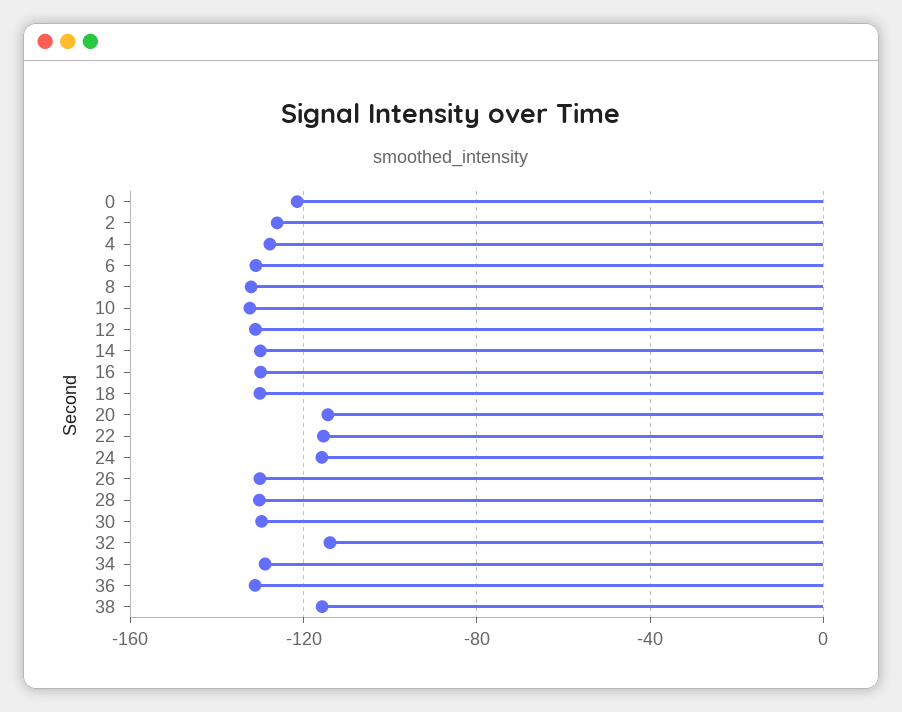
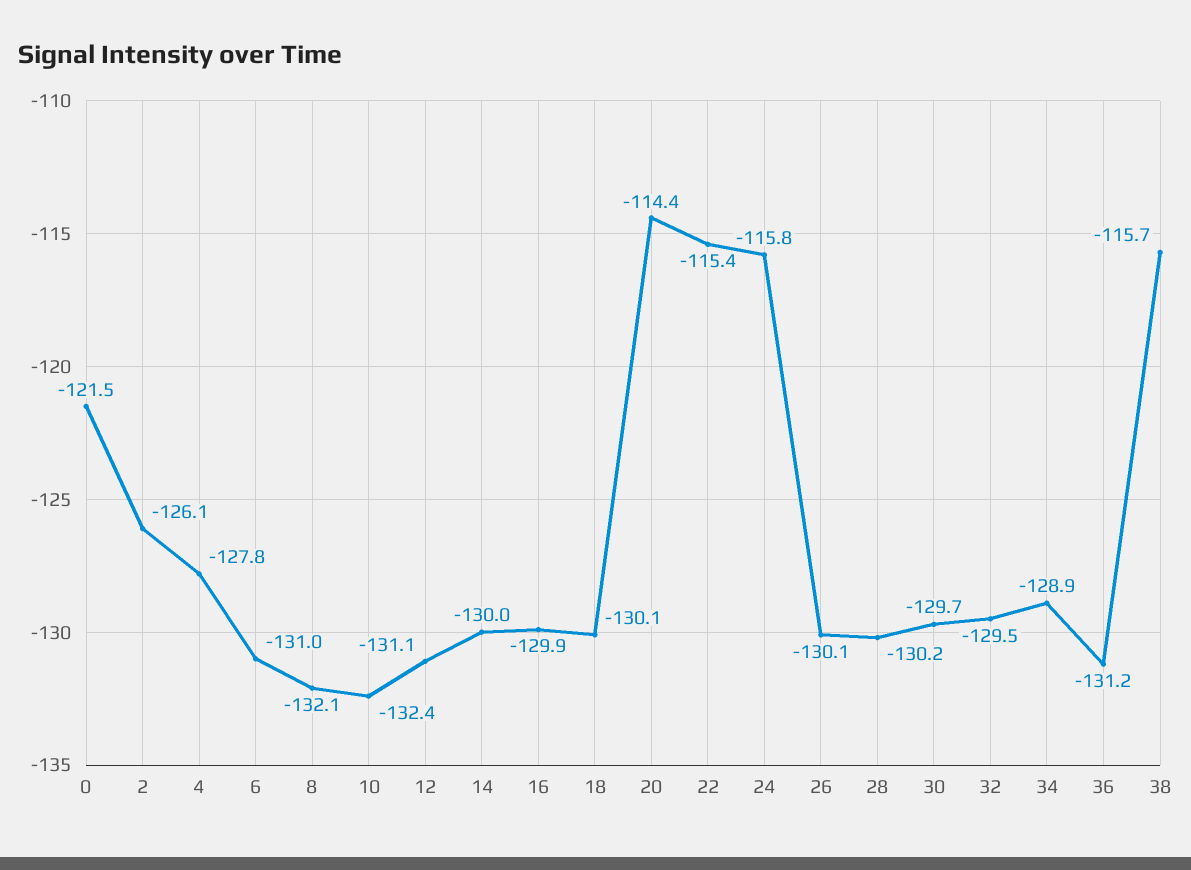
  {
    "0": -121.5,
    "2": -126.1,
    "4": -127.8,
    "6": -131,
    "8": -132.1,
    "10": -132.4,
    "12": -131.1,
    "14": -130,
    "16": -129.9,
    "18": -130.1,
    "20": -114.4,
    "22": -115.4,
    "24": -115.8,
    "26": -130.1,
    "28": -130.2,
    "30": -129.7,
-   "32": -115,
+   "32": -129.5,
    "34": -128.9,
    "36": -131.2,
    "38": -115.7
  }

